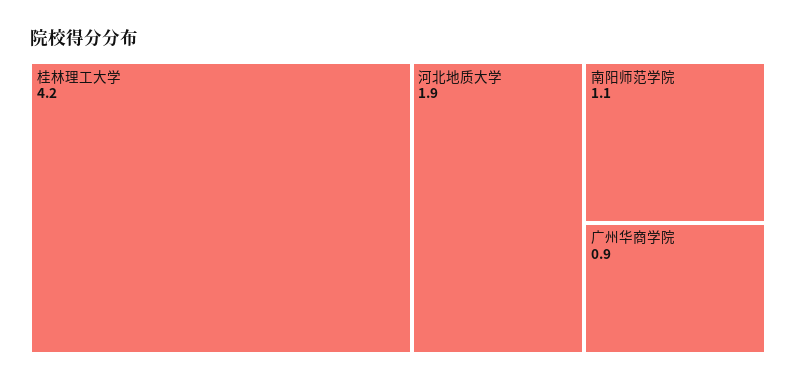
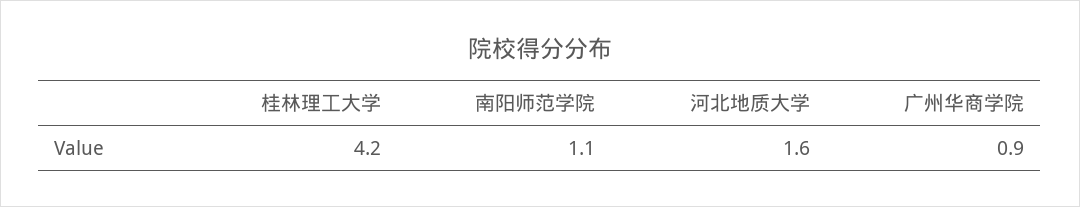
  {
    "桂林理工大学": 4.2,
-   "河北地质大学": 1.9,
+   "河北地质大学": 1.6,
    "南阳师范学院": 1.1,
    "广州华商学院": 0.9
  }

